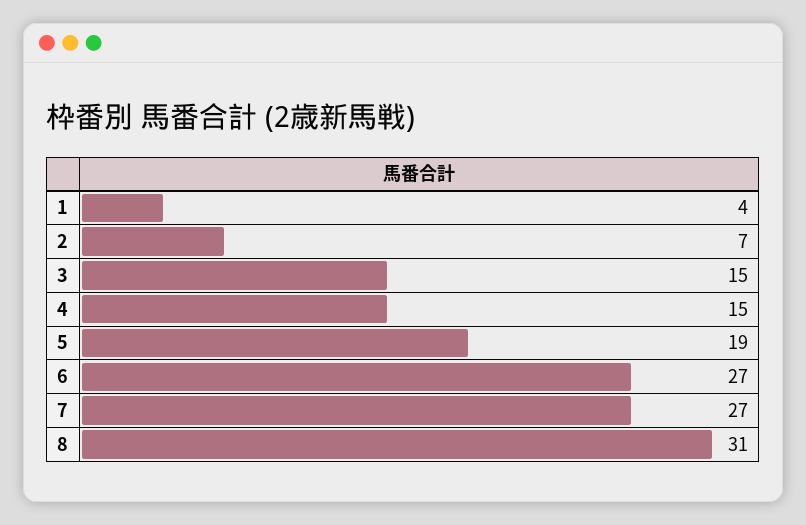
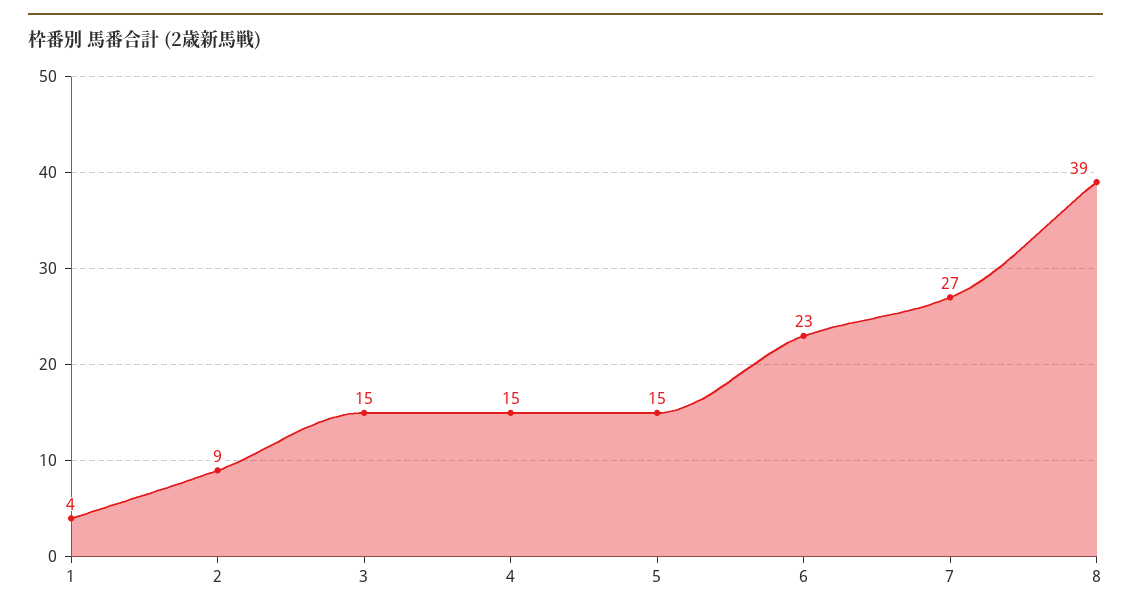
  {
    "1": 4,
-   "2": 7,
+   "2": 9,
    "3": 15,
    "4": 15,
-   "5": 19,
+   "5": 15,
-   "6": 27,
+   "6": 23,
    "7": 27,
-   "8": 31
+   "8": 39
  }

